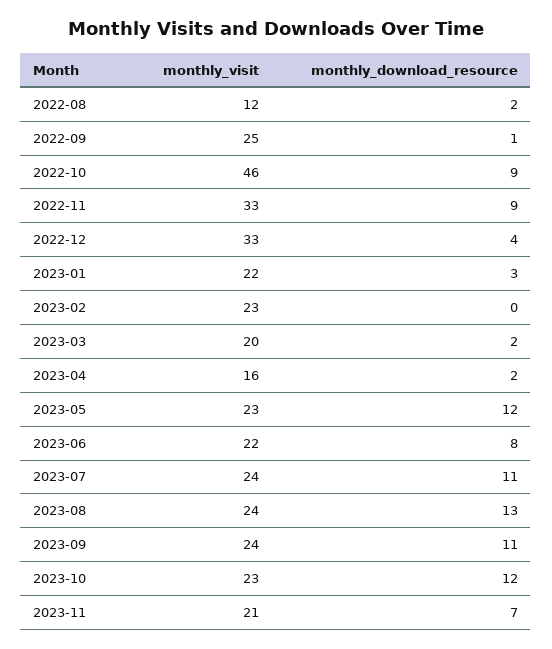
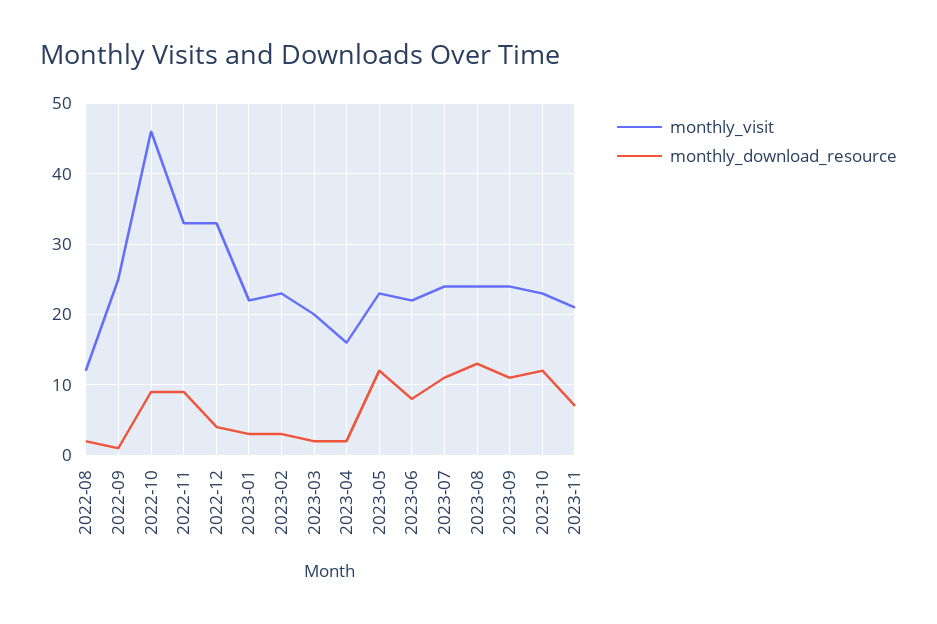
  {
    "monthly_visit": {
      "2022-08": 12,
      "2022-09": 25,
      "2022-10": 46,
      "2022-11": 33,
      "2022-12": 33,
      "2023-01": 22,
      "2023-02": 23,
      "2023-03": 20,
      "2023-04": 16,
      "2023-05": 23,
      "2023-06": 22,
      "2023-07": 24,
      "2023-08": 24,
      "2023-09": 24,
      "2023-10": 23,
      "2023-11": 21
    },
    "monthly_download_resource": {
      "2022-08": 2,
      "2022-09": 1,
      "2022-10": 9,
      "2022-11": 9,
      "2022-12": 4,
      "2023-01": 3,
-     "2023-02": 0,
+     "2023-02": 3,
      "2023-03": 2,
      "2023-04": 2,
      "2023-05": 12,
      "2023-06": 8,
      "2023-07": 11,
      "2023-08": 13,
      "2023-09": 11,
      "2023-10": 12,
      "2023-11": 7
    }
  }

